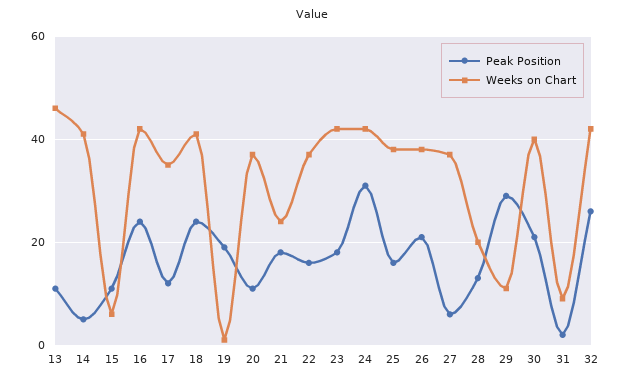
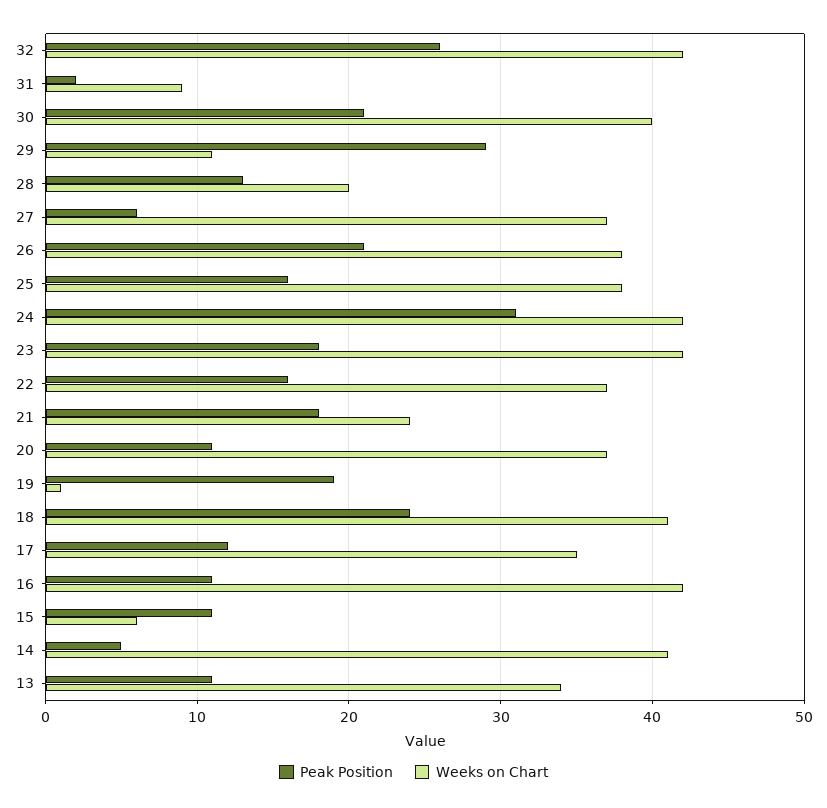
  {
    "Peak Position": {
      "13": 11,
      "14": 5,
      "15": 11,
-     "16": 25,
+     "16": 11,
      "17": 12,
      "18": 24,
      "19": 19,
      "20": 11,
      "21": 18,
      "22": 16,
      "23": 18,
      "24": 31,
      "25": 16,
      "26": 21,
      "27": 6,
      "28": 13,
      "29": 29,
      "30": 21,
      "31": 2,
      "32": 26
    },
    "Weeks on Chart": {
-     "13": 45,
+     "13": 34,
      "14": 41,
      "15": 6,
      "16": 42,
      "17": 35,
      "18": 41,
      "19": 1,
      "20": 37,
      "21": 24,
      "22": 37,
      "23": 42,
      "24": 42,
      "25": 38,
      "26": 38,
      "27": 37,
      "28": 20,
      "29": 11,
      "30": 40,
      "31": 9,
      "32": 42
    }
  }

